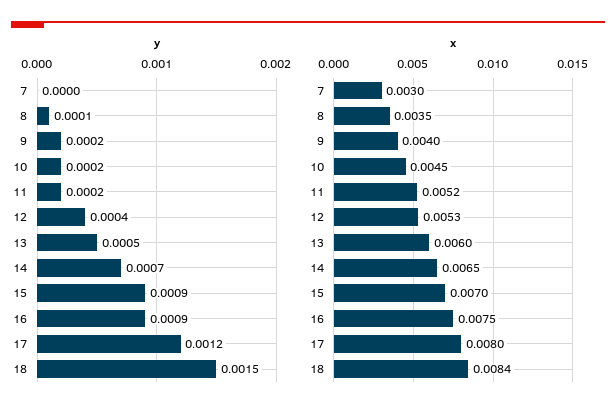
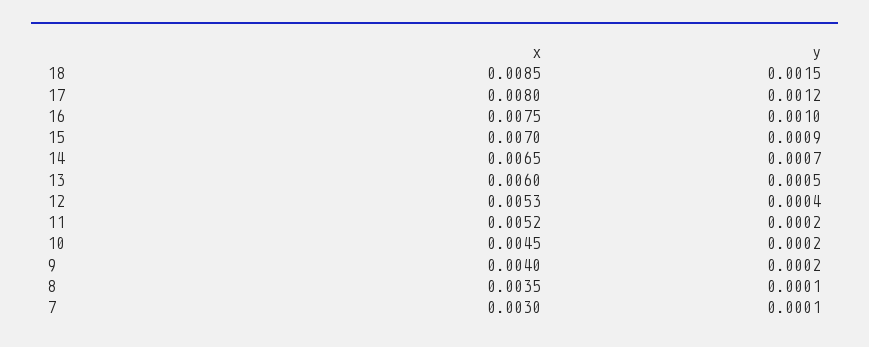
  {
    "y": {
-     "7": 0,
+     "7": 0.0001,
      "8": 0.0001,
      "9": 0.0002,
      "10": 0.0002,
      "11": 0.0002,
      "12": 0.0004,
      "13": 0.0005,
      "14": 0.0007,
      "15": 0.0009,
-     "16": 0.0009,
+     "16": 0.001,
      "17": 0.0012,
      "18": 0.0015
    },
    "x": {
      "7": 0.003,
      "8": 0.0035,
      "9": 0.004,
      "10": 0.0045,
      "11": 0.0052,
      "12": 0.0053,
      "13": 0.006,
      "14": 0.0065,
      "15": 0.007,
      "16": 0.0075,
      "17": 0.008,
-     "18": 0.0084
+     "18": 0.0085
    }
  }

